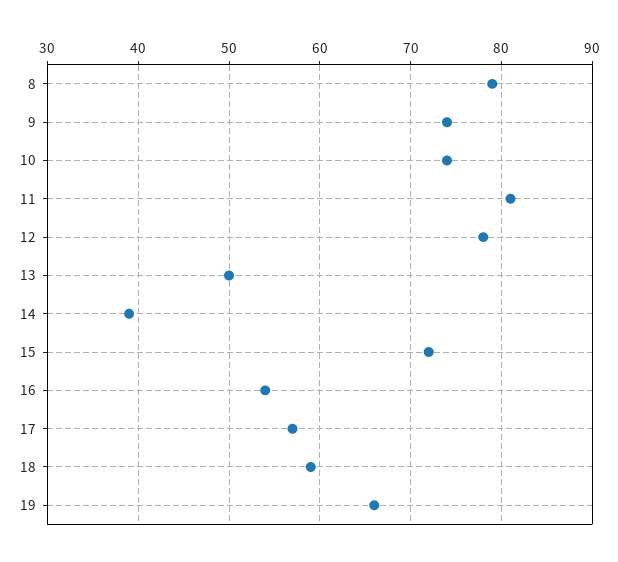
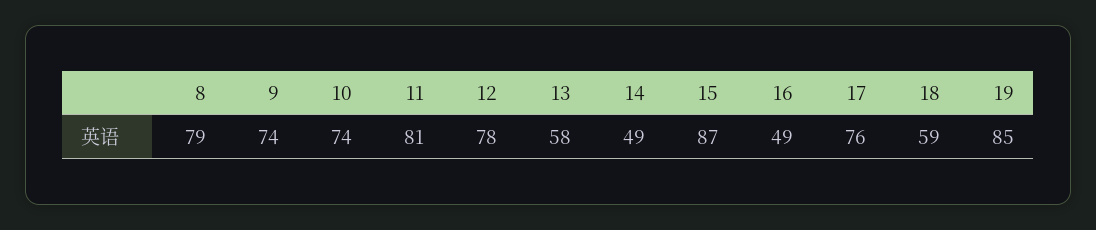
  {
    "8": 79,
    "9": 74,
    "10": 74,
    "11": 81,
    "12": 78,
-   "13": 50,
+   "13": 58,
-   "14": 39,
+   "14": 49,
-   "15": 72,
+   "15": 87,
-   "16": 54,
+   "16": 49,
-   "17": 57,
+   "17": 76,
    "18": 59,
-   "19": 66
+   "19": 85
  }

